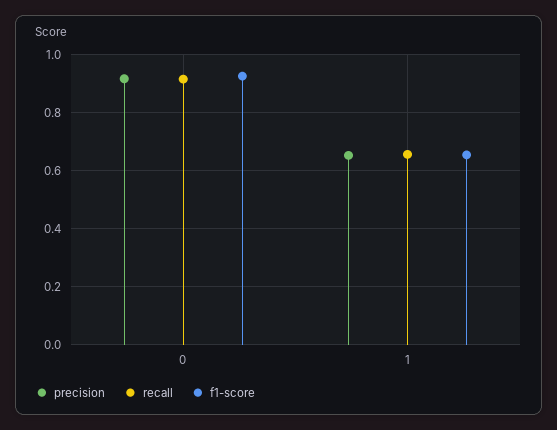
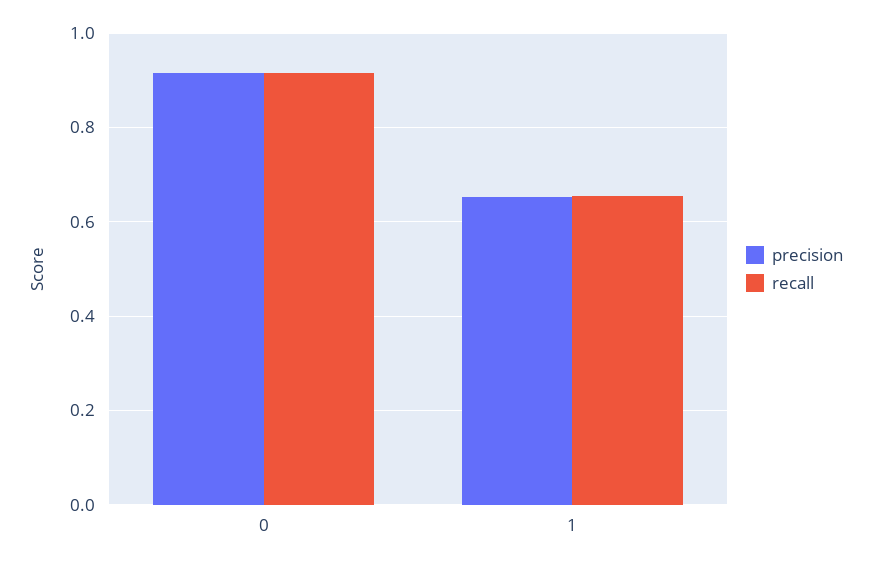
  {
    "precision": {
      "0": 0.92,
      "1": 0.66
    },
    "recall": {
      "0": 0.92,
      "1": 0.66
-   },
+   }
-   "f1-score": {
-     "0": 0.925,
-     "1": 0.65
-   }
  }

